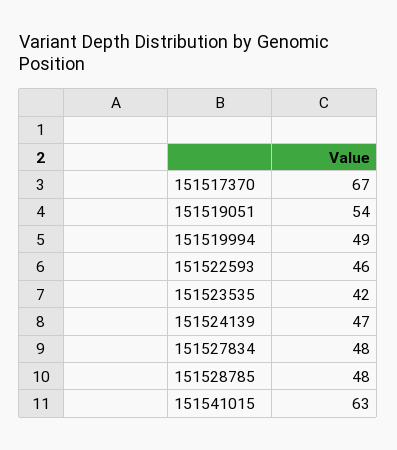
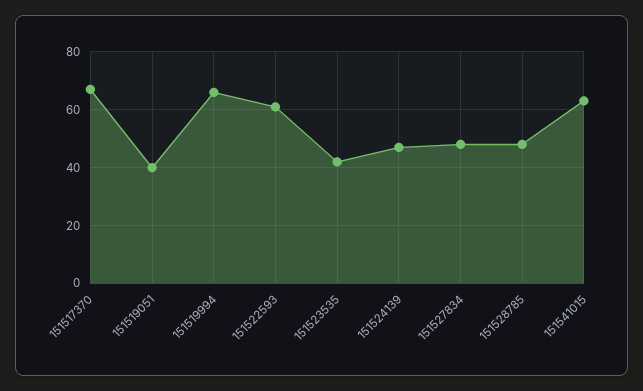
  {
    "151517370": 67,
-   "151519051": 54,
+   "151519051": 40,
-   "151519994": 49,
+   "151519994": 65,
-   "151522593": 46,
+   "151522593": 60,
    "151523535": 42,
    "151524139": 47,
    "151527834": 48,
    "151528785": 48,
    "151541015": 63
  }

